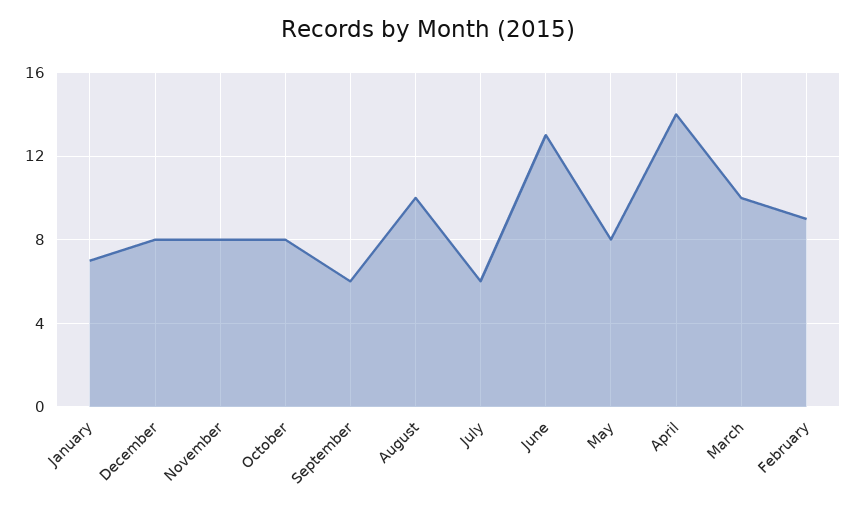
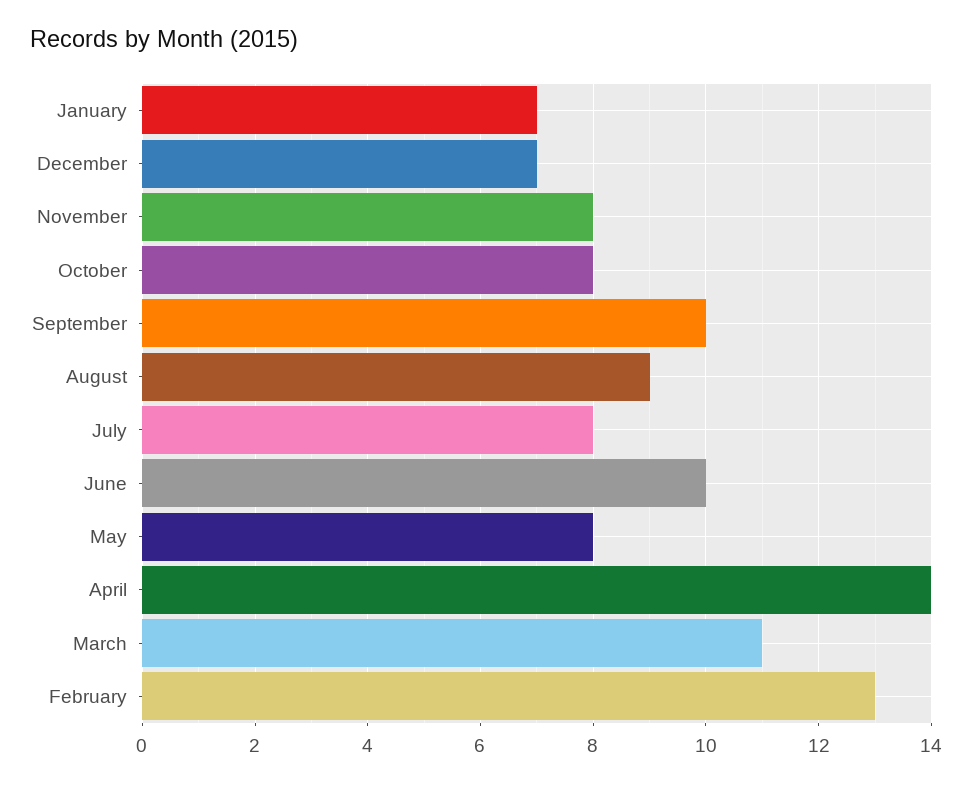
  {
    "January": 7,
-   "December": 8,
+   "December": 7,
    "November": 8,
    "October": 8,
-   "September": 6,
+   "September": 10,
-   "August": 10,
+   "August": 9,
-   "July": 6,
+   "July": 8,
-   "June": 13,
+   "June": 10,
    "May": 8,
    "April": 14,
-   "March": 10,
+   "March": 11,
-   "February": 9
+   "February": 13
  }

